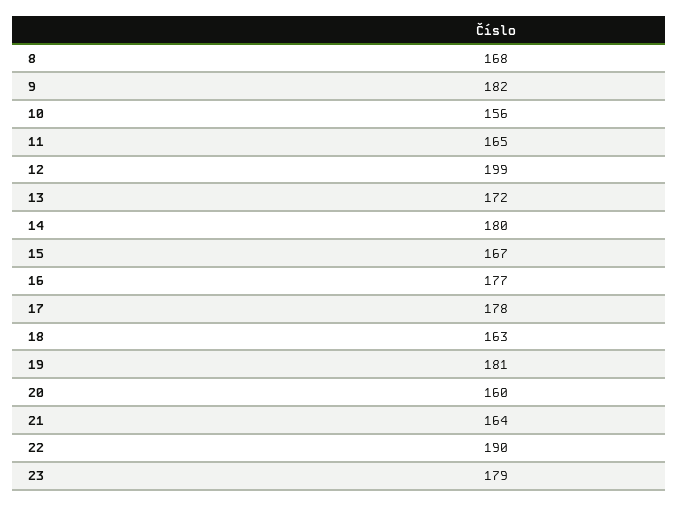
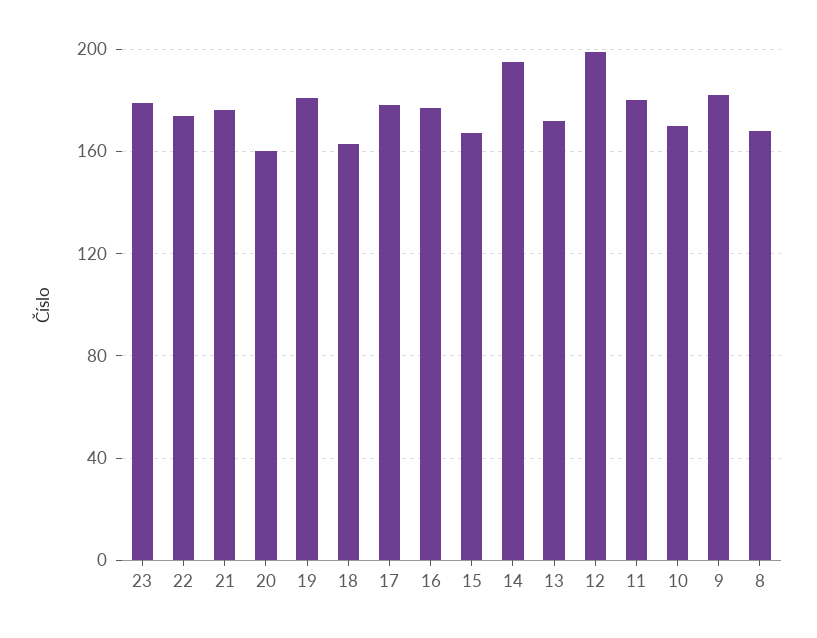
  {
    "8": 168,
    "9": 182,
-   "10": 156,
+   "10": 170,
-   "11": 165,
+   "11": 180,
    "12": 199,
    "13": 172,
-   "14": 180,
+   "14": 195,
    "15": 167,
    "16": 177,
    "17": 178,
    "18": 163,
    "19": 181,
    "20": 160,
-   "21": 164,
+   "21": 175,
-   "22": 190,
+   "22": 175,
    "23": 179
  }

